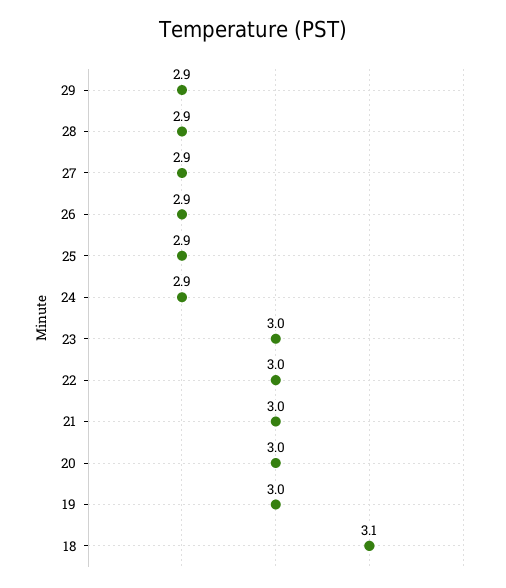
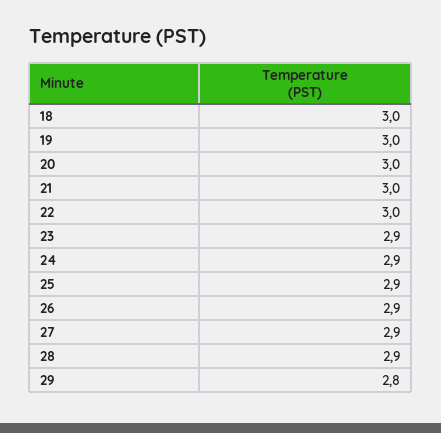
  {
-   "29": 2.9,
+   "29": 2.8,
    "28": 2.9,
    "27": 2.9,
    "26": 2.9,
    "25": 2.9,
    "24": 2.9,
-   "23": 3,
+   "23": 2.9,
    "22": 3,
    "21": 3,
    "20": 3,
    "19": 3,
-   "18": 3.1
+   "18": 3
  }

